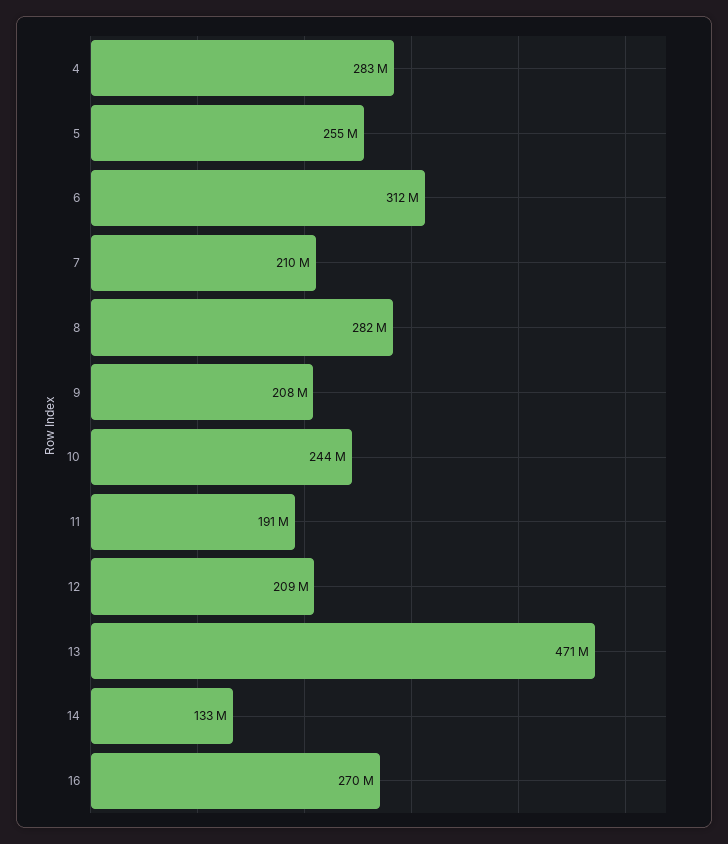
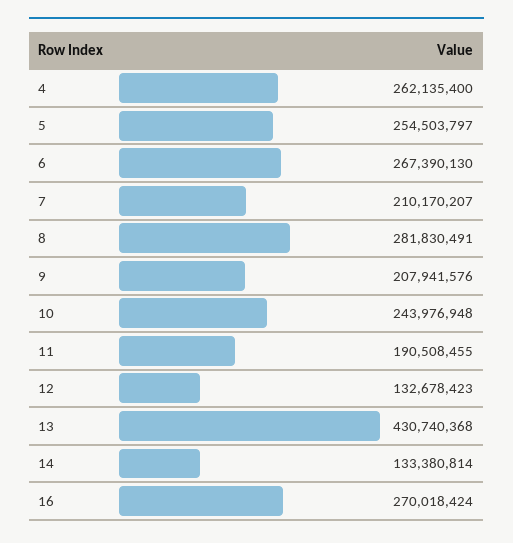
  {
-   "4": 283000000,
+   "4": 262135400,
    "5": 254503797,
-   "6": 312000000,
+   "6": 267390130,
    "7": 210170207,
    "8": 281830491,
    "9": 207941576,
    "10": 243976948,
    "11": 190508455,
-   "12": 209000000,
+   "12": 132678423,
-   "13": 471000000,
+   "13": 430740368,
    "14": 133380814,
    "16": 270018424
  }

